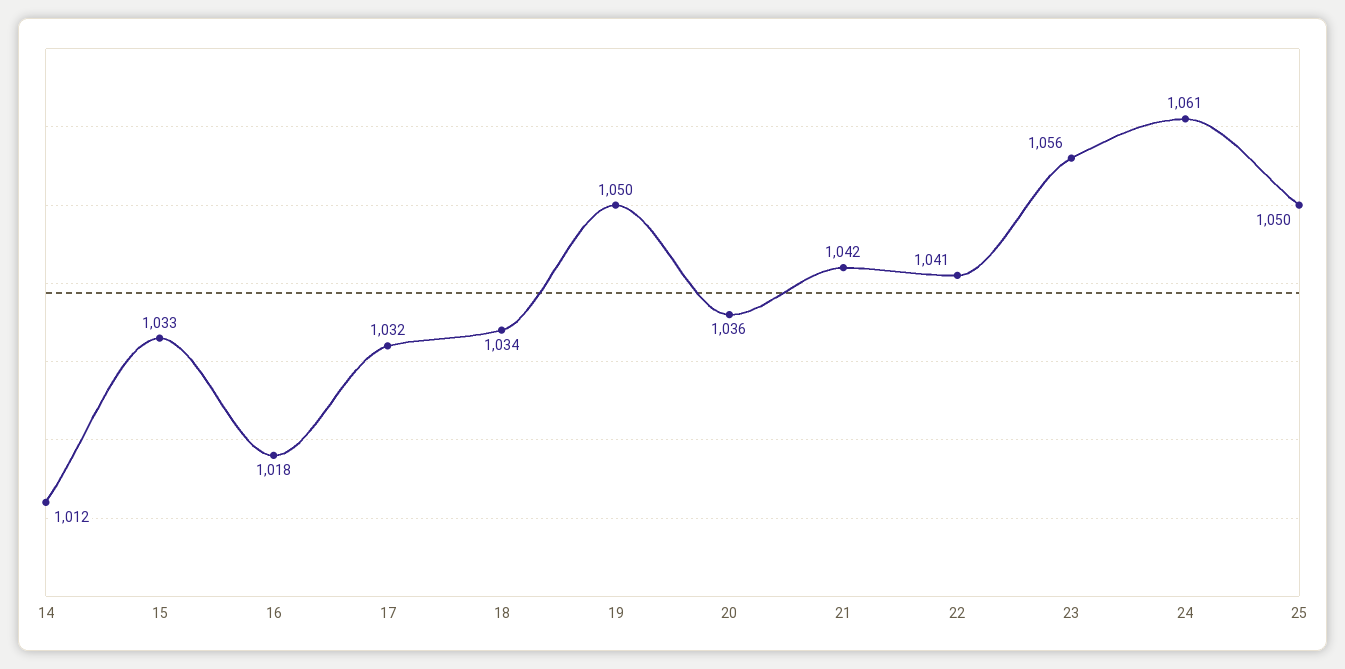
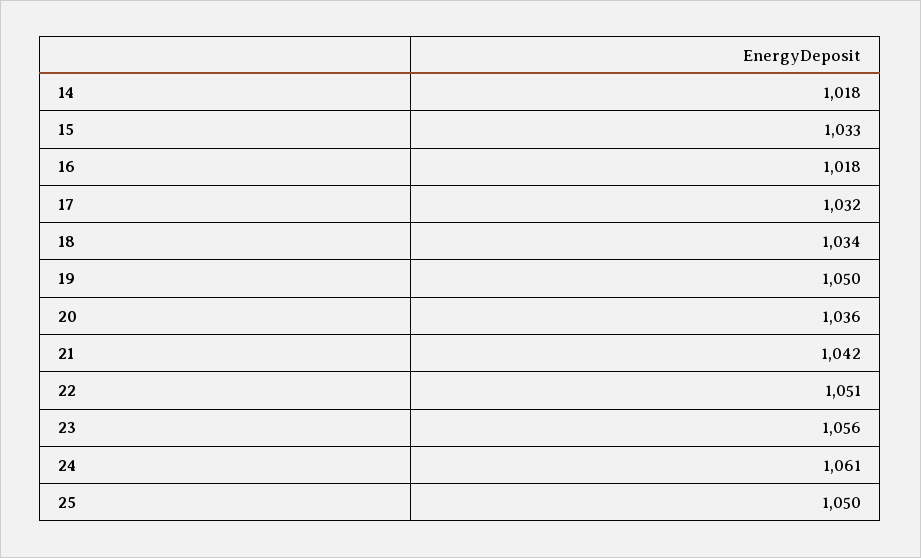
  {
-   "14": 1012,
+   "14": 1018,
    "15": 1033,
    "16": 1018,
    "17": 1032,
    "18": 1034,
    "19": 1050,
    "20": 1036,
    "21": 1042,
-   "22": 1041,
+   "22": 1051,
    "23": 1056,
    "24": 1061,
    "25": 1050
  }

